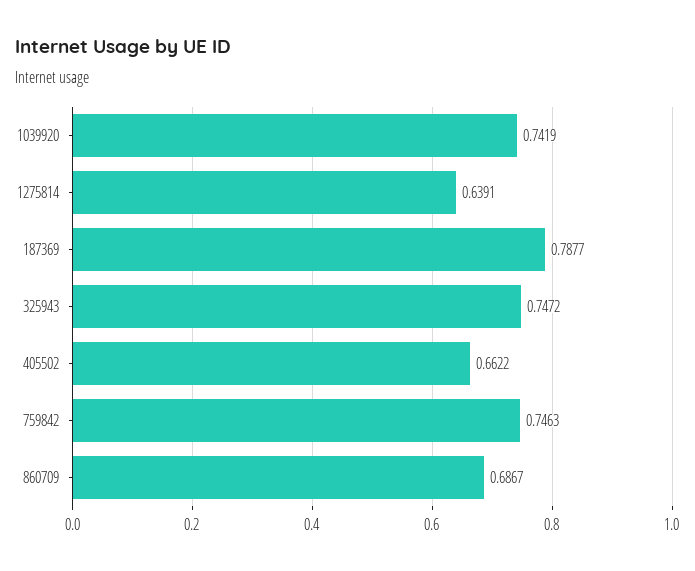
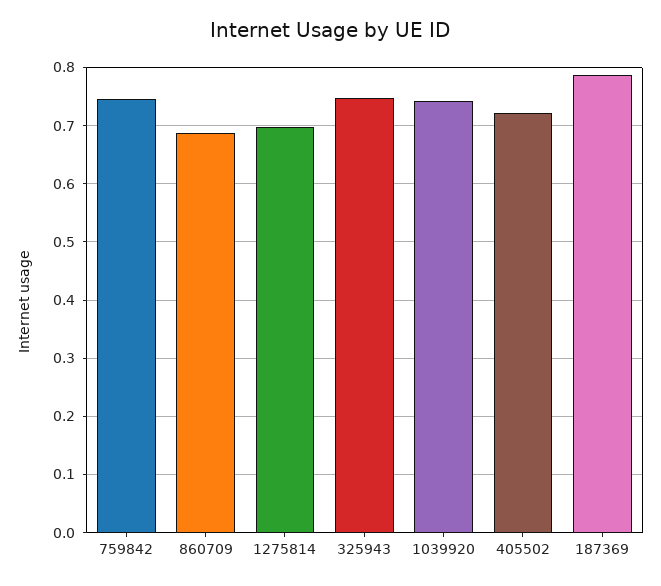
  {
    "1039920": 0.7419,
-   "1275814": 0.6391,
+   "1275814": 0.7,
    "187369": 0.7877,
    "325943": 0.7472,
-   "405502": 0.6622,
+   "405502": 0.72,
    "759842": 0.7463,
    "860709": 0.6867
  }

